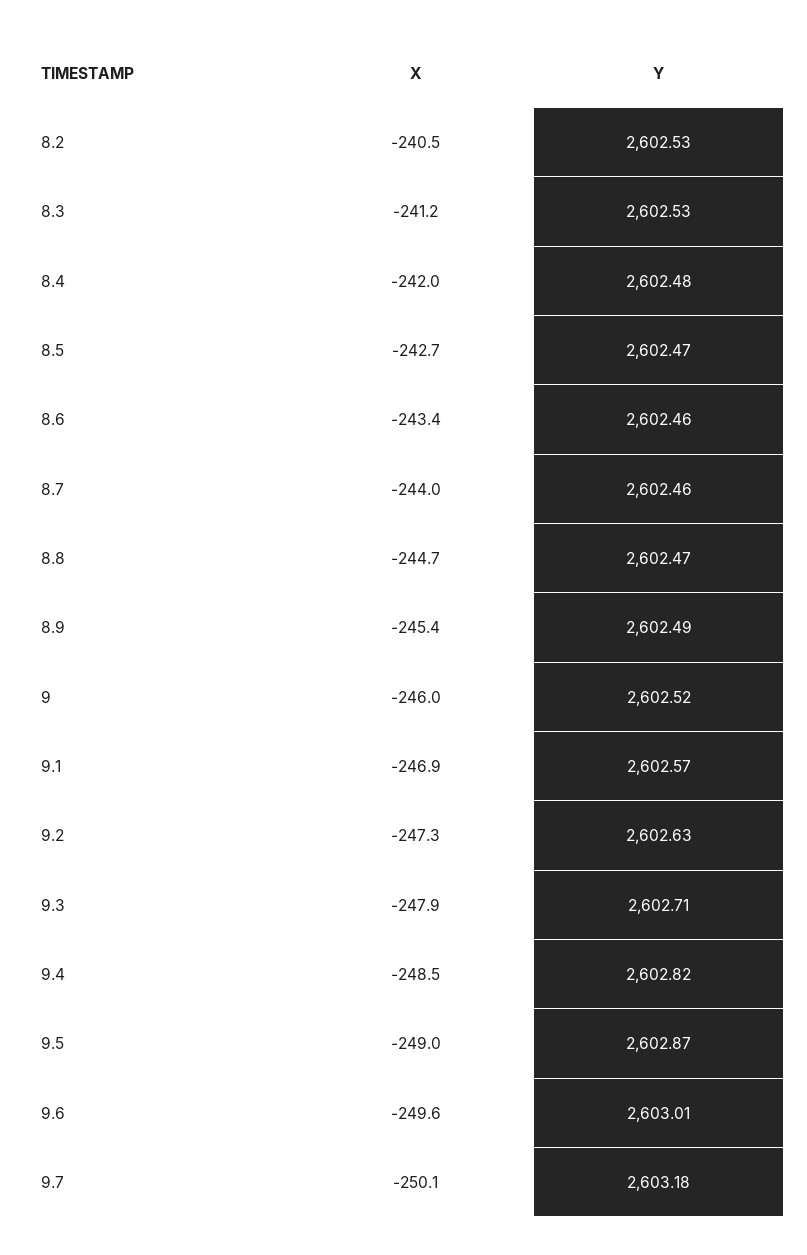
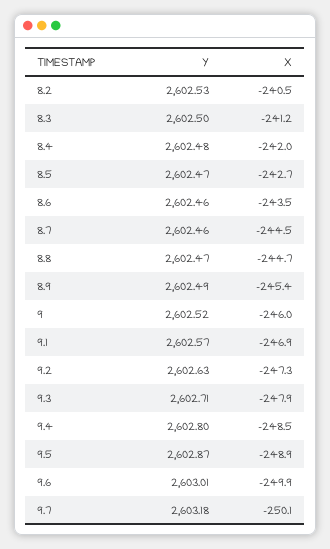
  {
    "X": {
      "8.2": -240.5,
      "8.3": -241.2,
      "8.4": -242,
      "8.5": -242.7,
-     "8.6": -243.4,
+     "8.6": -243.5,
-     "8.7": -244,
+     "8.7": -244.5,
      "8.8": -244.7,
      "8.9": -245.4,
      "9": -246,
      "9.1": -246.9,
      "9.2": -247.3,
      "9.3": -247.9,
      "9.4": -248.5,
-     "9.5": -249,
+     "9.5": -248.9,
-     "9.6": -249.6,
+     "9.6": -249.9,
      "9.7": -250.1
    },
    "Y": {
      "8.2": 2602.53,
-     "8.3": 2602.53,
+     "8.3": 2602.5,
      "8.4": 2602.48,
      "8.5": 2602.47,
      "8.6": 2602.46,
      "8.7": 2602.46,
      "8.8": 2602.47,
      "8.9": 2602.49,
      "9": 2602.52,
      "9.1": 2602.57,
      "9.2": 2602.63,
      "9.3": 2602.71,
-     "9.4": 2602.82,
+     "9.4": 2602.8,
      "9.5": 2602.87,
      "9.6": 2603.01,
      "9.7": 2603.18
    }
  }

